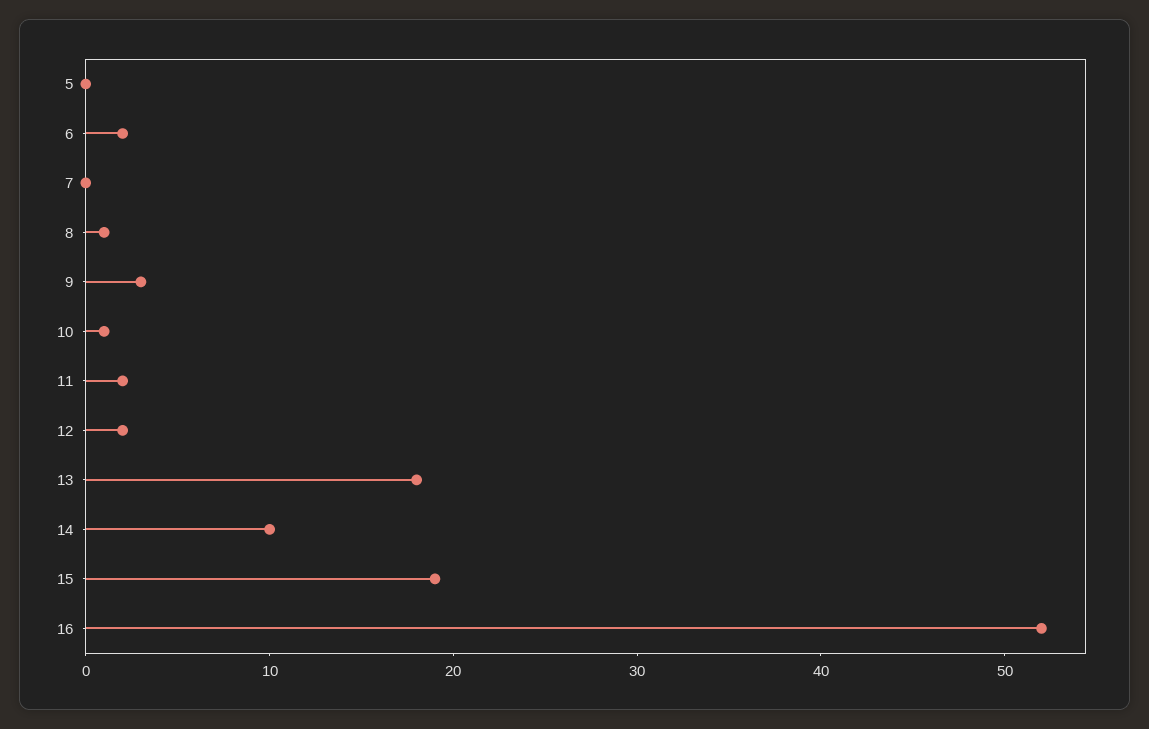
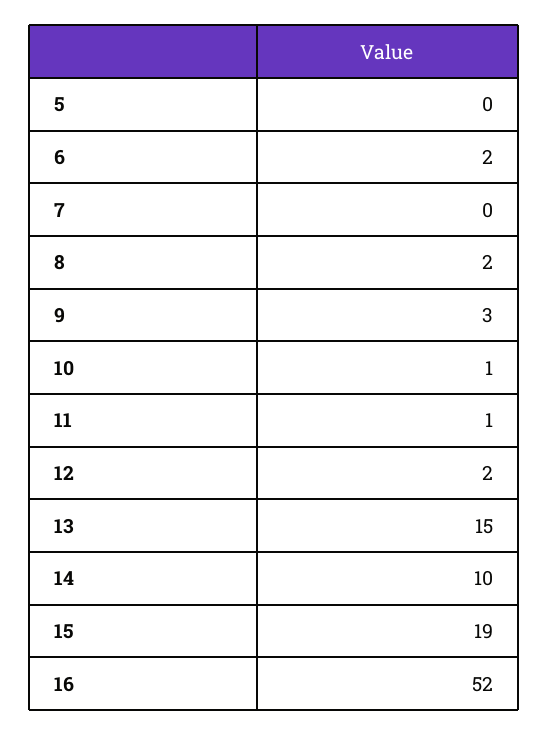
  {
    "5": 0,
    "6": 2,
    "7": 0,
-   "8": 1,
+   "8": 2,
    "9": 3,
    "10": 1,
-   "11": 2,
+   "11": 1,
    "12": 2,
-   "13": 18,
+   "13": 15,
    "14": 10,
    "15": 19,
    "16": 52
  }

